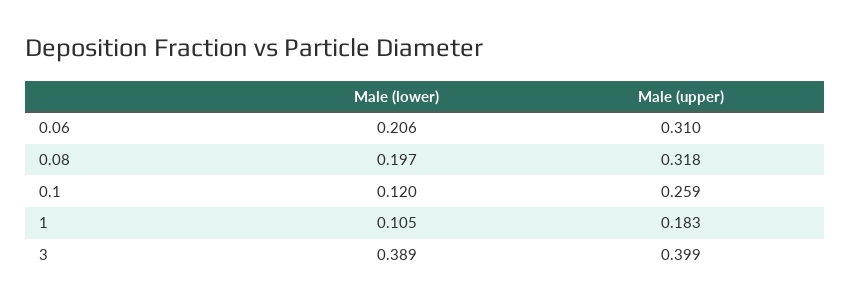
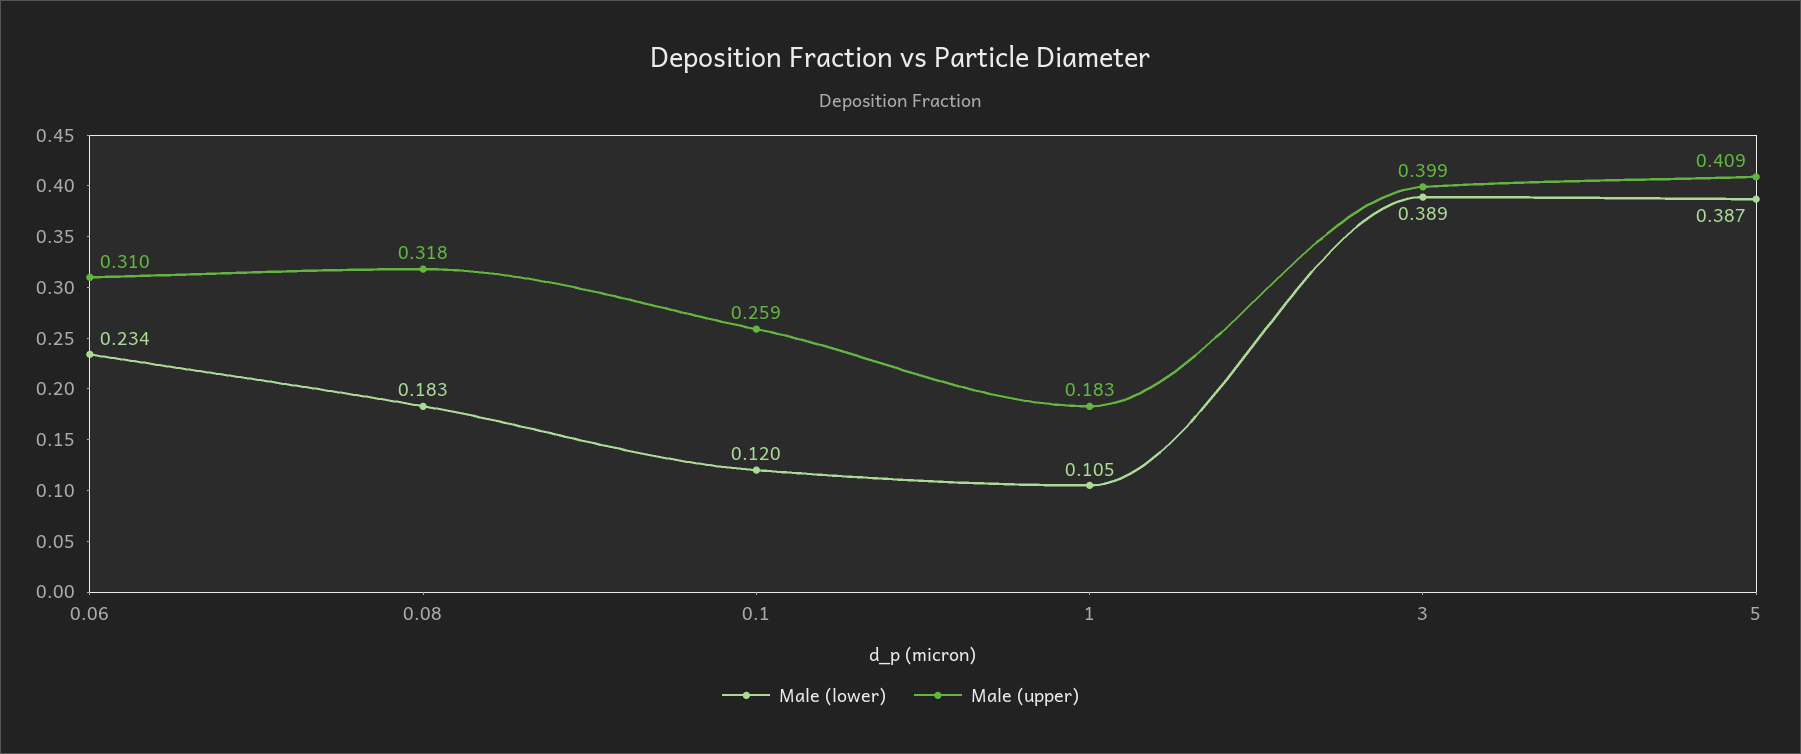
  {
    "Male (lower)": {
-     "0.06": 0.206,
+     "0.06": 0.234,
-     "0.08": 0.197,
+     "0.08": 0.183,
      "0.1": 0.12,
      "1": 0.105,
-     "3": 0.389
+     "3": 0.389,
+     "5": 0.387
    },
    "Male (upper)": {
      "0.06": 0.31,
      "0.08": 0.318,
      "0.1": 0.259,
      "1": 0.183,
-     "3": 0.399
+     "3": 0.399,
+     "5": 0.409
    }
  }

